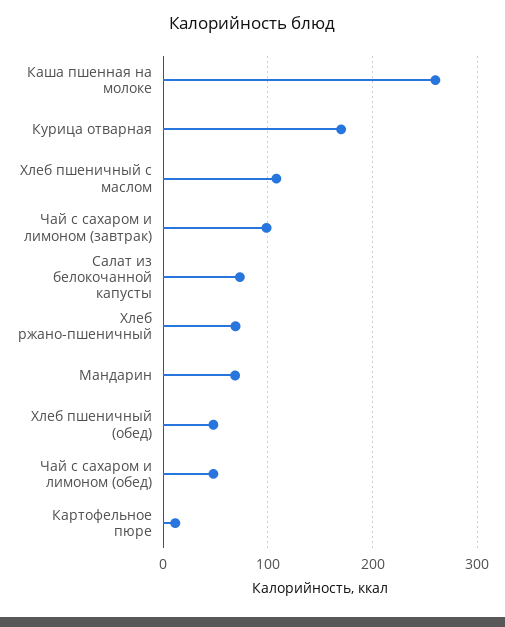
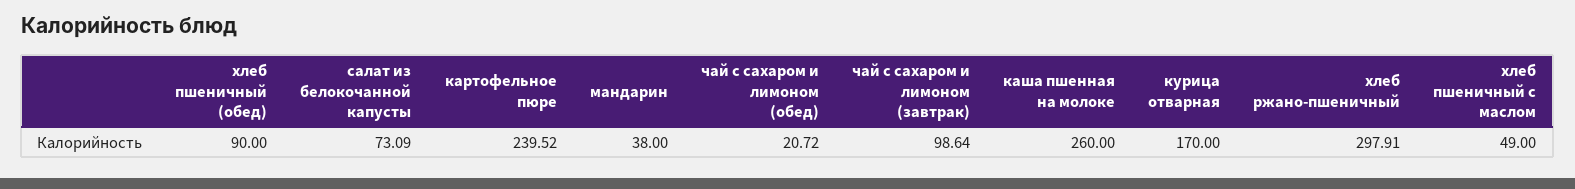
  {
    "Каша пшенная на молоке": 260,
    "Курица отварная": 170,
-   "Хлеб пшеничный с маслом": 110,
+   "Хлеб пшеничный с маслом": 49,
    "Чай с сахаром и лимоном (завтрак)": 98.64,
    "Салат из белокочанной капусты": 73.09,
-   "Хлеб ржано-пшеничный": 70,
+   "Хлеб ржано-пшеничный": 297.91,
-   "Мандарин": 70,
+   "Мандарин": 38,
-   "Хлеб пшеничный (обед)": 50,
+   "Хлеб пшеничный (обед)": 90,
-   "Чай с сахаром и лимоном (обед)": 50,
+   "Чай с сахаром и лимоном (обед)": 20.72,
-   "Картофельное пюре": 10
+   "Картофельное пюре": 239.52
  }

